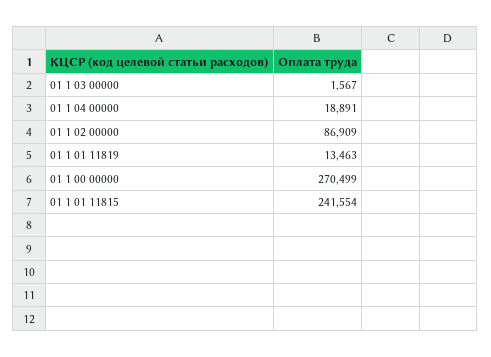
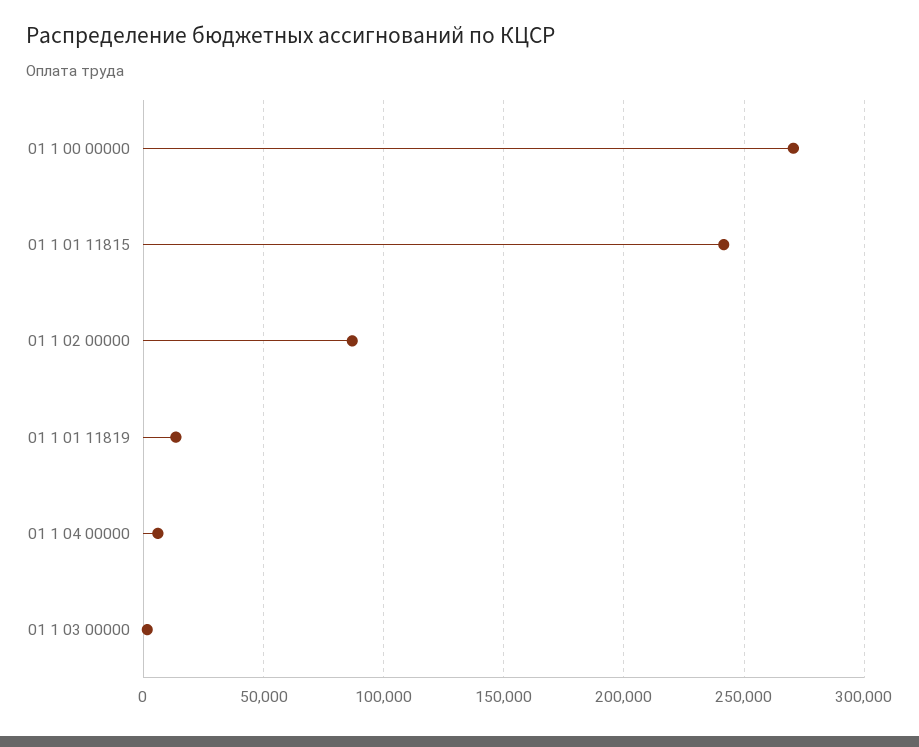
  {
    "01 1 03 00000": 1567,
-   "01 1 04 00000": 18891,
+   "01 1 04 00000": 5000,
    "01 1 02 00000": 86909,
    "01 1 01 11819": 13463,
    "01 1 00 00000": 270499,
    "01 1 01 11815": 241554
  }

